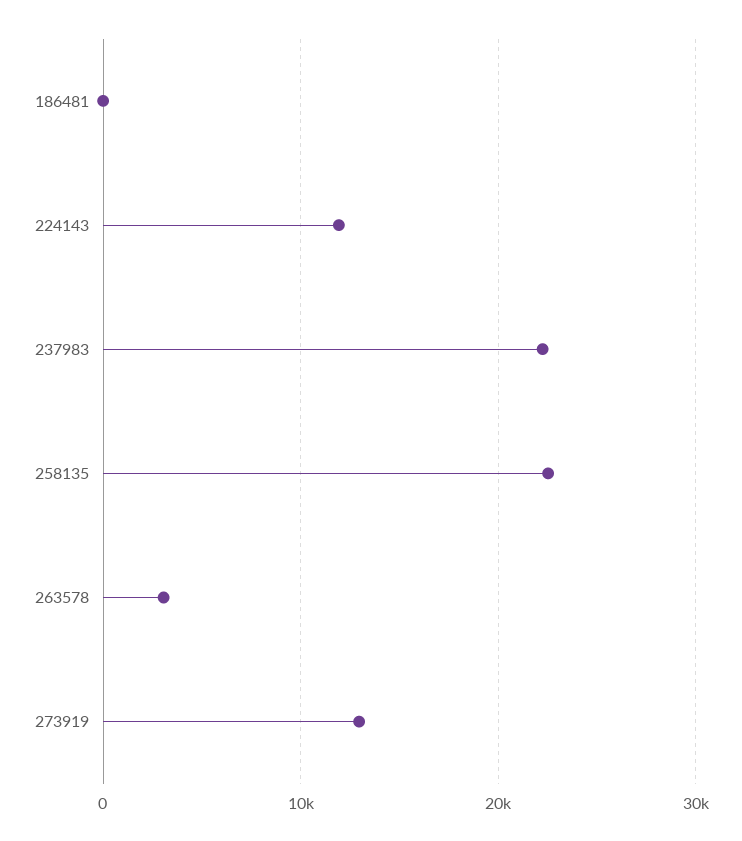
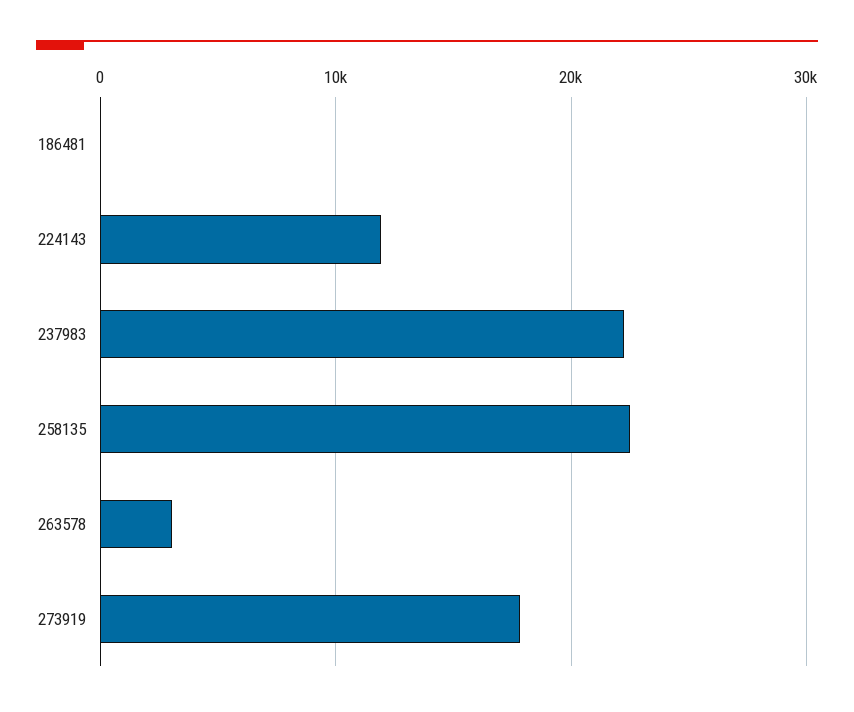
  {
    "186481": 0,
    "224143": 12000,
    "237983": 22000,
    "258135": 23000,
    "263578": 3000,
-   "273919": 13000
+   "273919": 18000
  }

